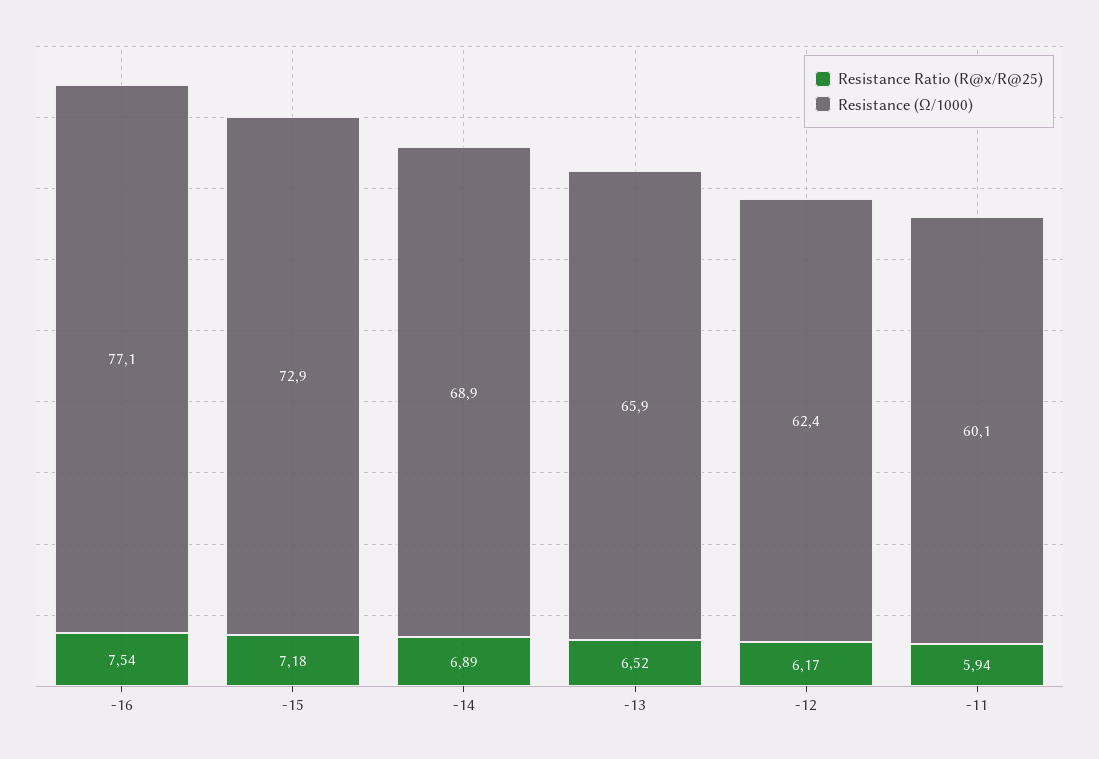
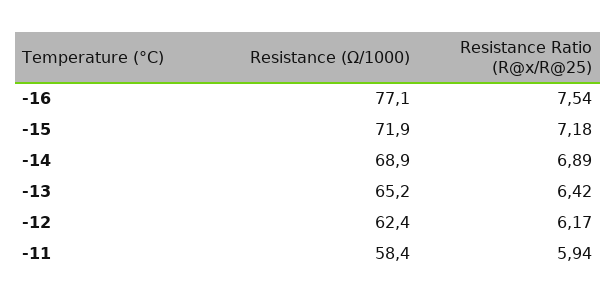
  {
    "Resistance Ratio (R@x/R@25)": {
      "-16": 7.54,
      "-15": 7.18,
      "-14": 6.89,
-     "-13": 6.52,
+     "-13": 6.42,
      "-12": 6.17,
      "-11": 5.94
    },
    "Resistance (Ω/1000)": {
      "-16": 77.1,
-     "-15": 72.9,
+     "-15": 71.9,
      "-14": 68.9,
-     "-13": 65.9,
+     "-13": 65.2,
      "-12": 62.4,
-     "-11": 60.1
+     "-11": 58.4
    }
  }

